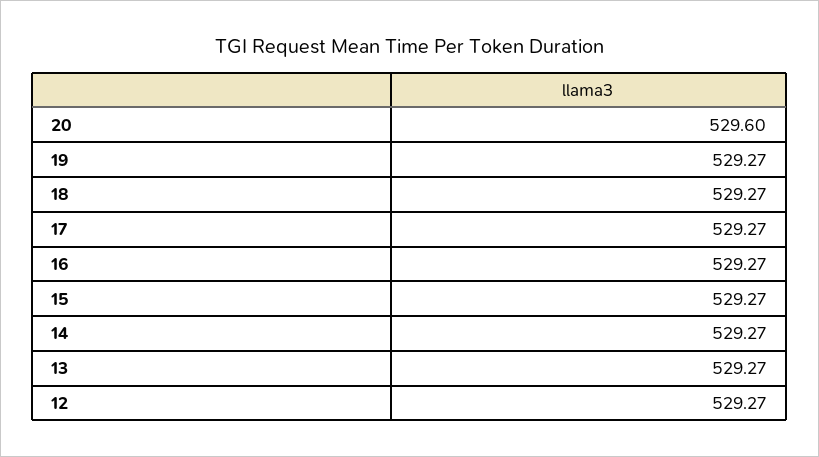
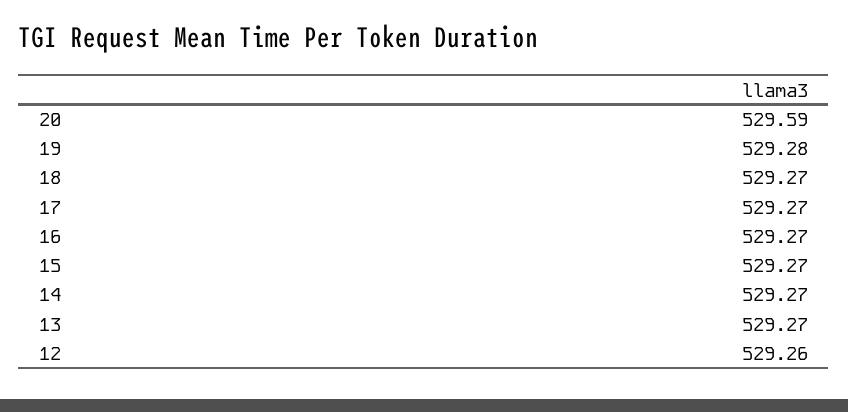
  {
-   "20": 529.6,
+   "20": 529.59,
-   "19": 529.27,
+   "19": 529.28,
    "18": 529.27,
    "17": 529.27,
    "16": 529.27,
    "15": 529.27,
    "14": 529.27,
    "13": 529.27,
-   "12": 529.27
+   "12": 529.26
  }

